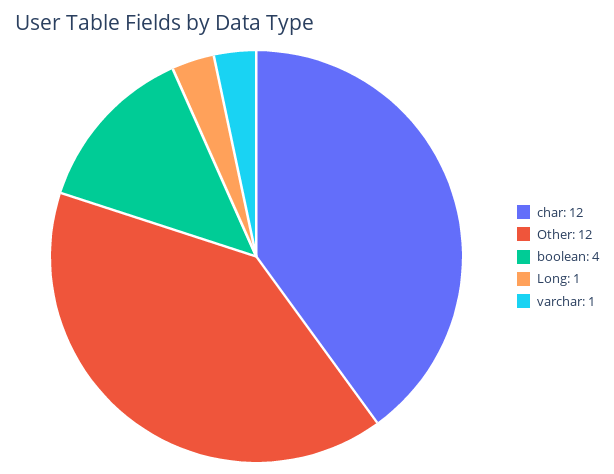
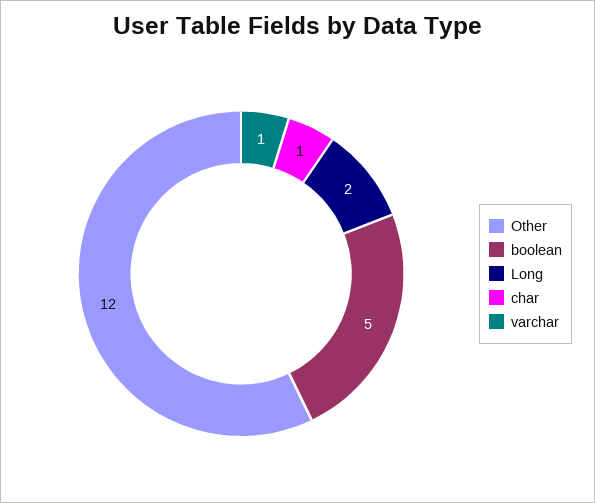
  {
-   "char": 12,
+   "char": 1,
    "Other": 12,
-   "boolean": 4,
+   "boolean": 5,
-   "Long": 1,
+   "Long": 2,
    "varchar": 1
  }

